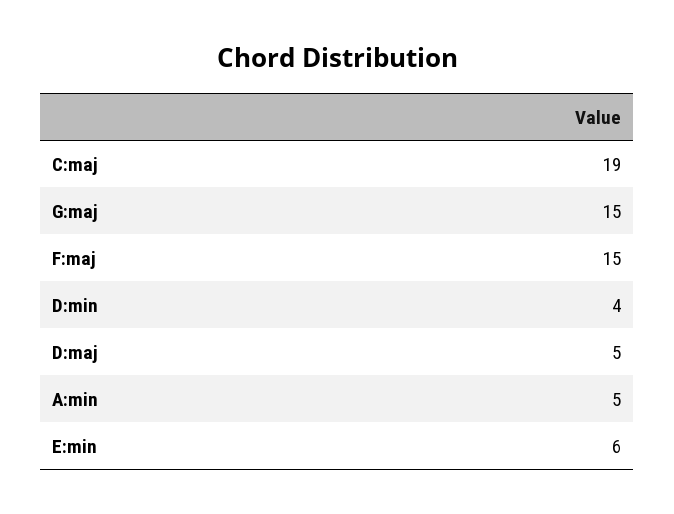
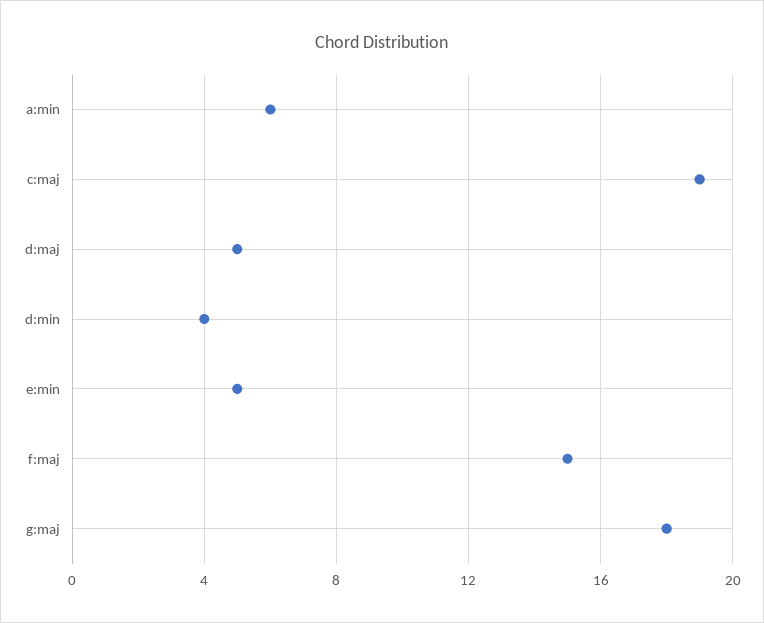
  {
    "C:maj": 19,
-   "G:maj": 15,
+   "G:maj": 18,
    "F:maj": 15,
    "D:min": 4,
    "D:maj": 5,
-   "A:min": 5,
+   "A:min": 6,
-   "E:min": 6
+   "E:min": 5
  }

